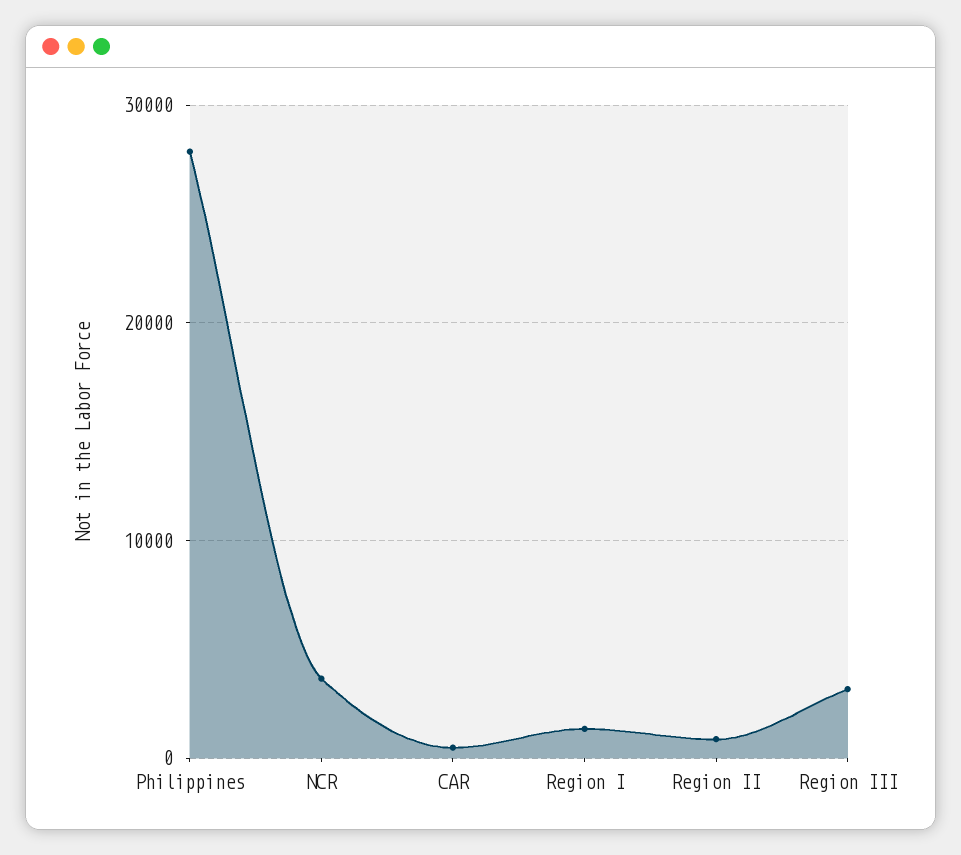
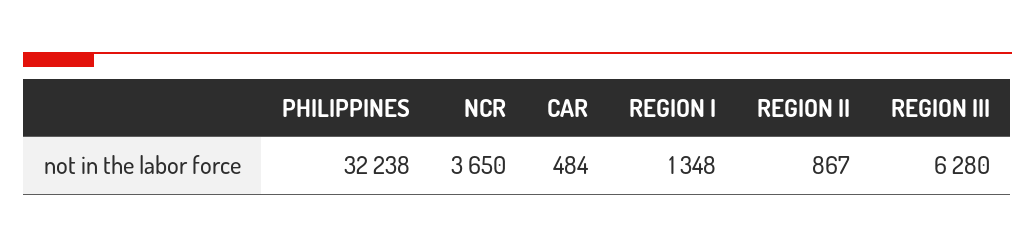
  {
-   "Philippines": 28000,
+   "Philippines": 32238,
    "NCR": 3650,
    "CAR": 484,
    "Region I": 1348,
    "Region II": 867,
-   "Region III": 3000
+   "Region III": 6280
  }

